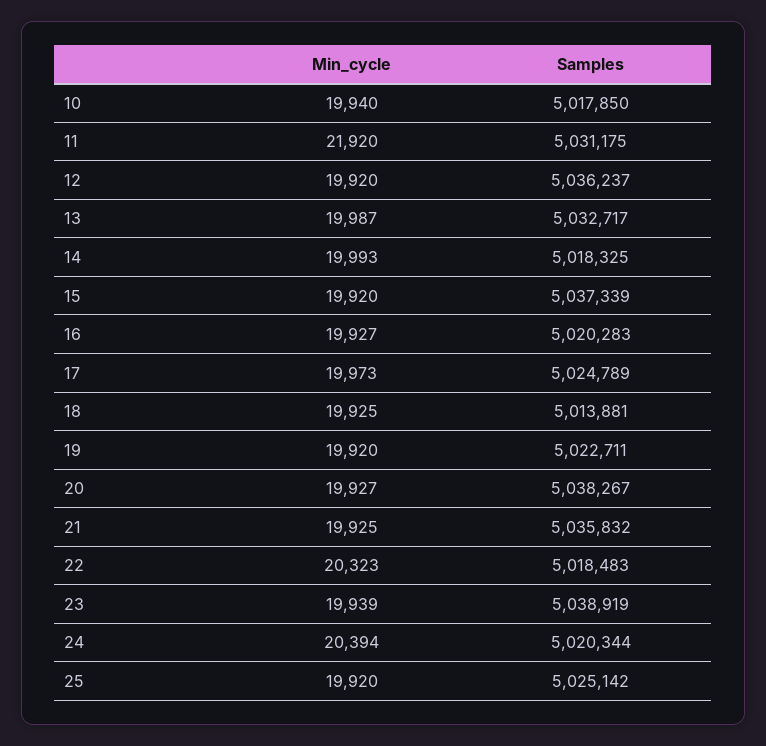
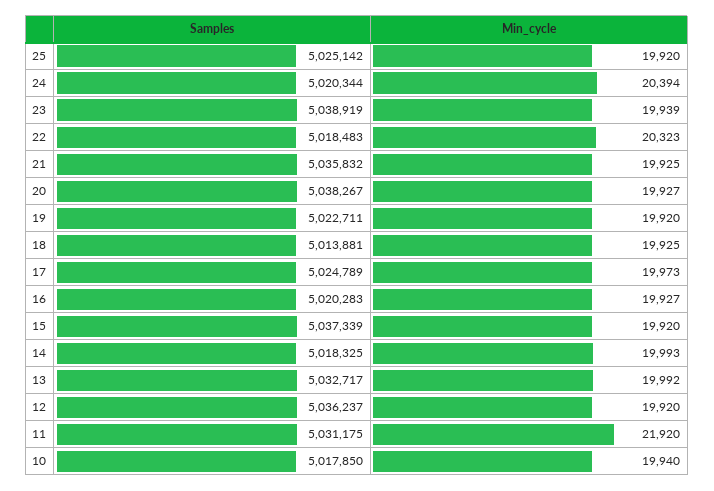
  {
    "Min_cycle": {
      "10": 19940,
      "11": 21920,
      "12": 19920,
-     "13": 19987,
+     "13": 19992,
      "14": 19993,
      "15": 19920,
      "16": 19927,
      "17": 19973,
      "18": 19925,
      "19": 19920,
      "20": 19927,
      "21": 19925,
      "22": 20323,
      "23": 19939,
      "24": 20394,
      "25": 19920
    },
    "Samples": {
      "10": 5017850,
      "11": 5031175,
      "12": 5036237,
      "13": 5032717,
      "14": 5018325,
      "15": 5037339,
      "16": 5020283,
      "17": 5024789,
      "18": 5013881,
      "19": 5022711,
      "20": 5038267,
      "21": 5035832,
      "22": 5018483,
      "23": 5038919,
      "24": 5020344,
      "25": 5025142
    }
  }

